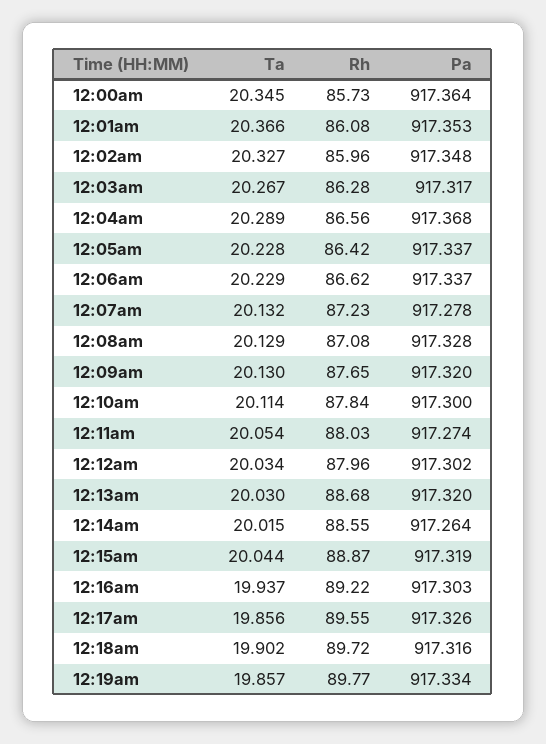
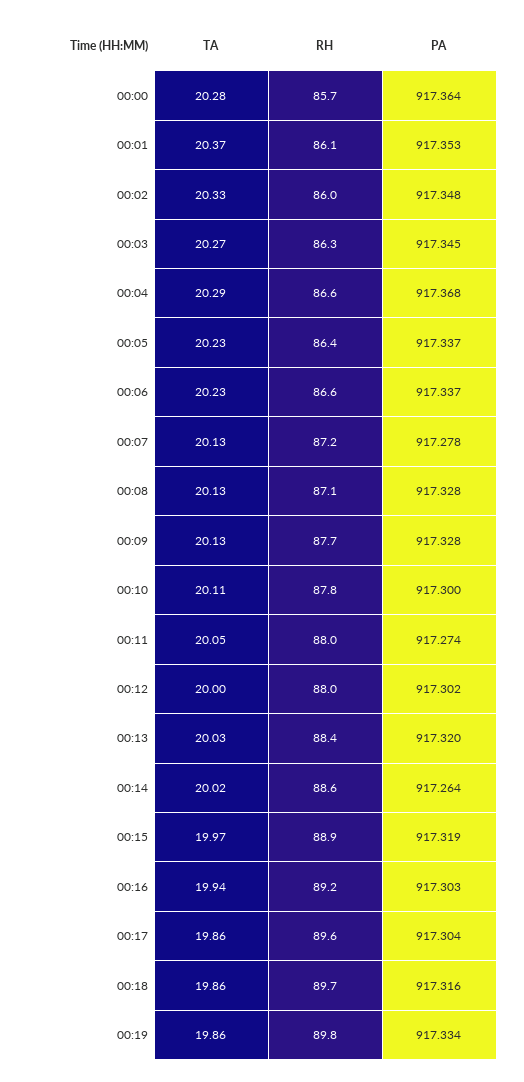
  {
    "Ta": {
-     "12:00am": 20.345,
+     "12:00am": 20.28,
      "12:01am": 20.366,
      "12:02am": 20.327,
      "12:03am": 20.267,
      "12:04am": 20.289,
      "12:05am": 20.228,
      "12:06am": 20.229,
      "12:07am": 20.132,
      "12:08am": 20.129,
      "12:09am": 20.13,
      "12:10am": 20.114,
      "12:11am": 20.054,
-     "12:12am": 20.034,
+     "12:12am": 20,
      "12:13am": 20.03,
      "12:14am": 20.015,
-     "12:15am": 20.044,
+     "12:15am": 19.97,
      "12:16am": 19.937,
      "12:17am": 19.856,
-     "12:18am": 19.902,
+     "12:18am": 19.86,
      "12:19am": 19.857
    },
    "Rh": {
      "12:00am": 85.73,
      "12:01am": 86.08,
      "12:02am": 85.96,
      "12:03am": 86.28,
      "12:04am": 86.56,
      "12:05am": 86.42,
      "12:06am": 86.62,
      "12:07am": 87.23,
      "12:08am": 87.08,
      "12:09am": 87.65,
      "12:10am": 87.84,
      "12:11am": 88.03,
      "12:12am": 87.96,
-     "12:13am": 88.68,
+     "12:13am": 88.4,
      "12:14am": 88.55,
      "12:15am": 88.87,
      "12:16am": 89.22,
      "12:17am": 89.55,
      "12:18am": 89.72,
      "12:19am": 89.77
    },
    "Pa": {
      "12:00am": 917.364,
      "12:01am": 917.353,
      "12:02am": 917.348,
-     "12:03am": 917.317,
+     "12:03am": 917.345,
      "12:04am": 917.368,
      "12:05am": 917.337,
      "12:06am": 917.337,
      "12:07am": 917.278,
      "12:08am": 917.328,
-     "12:09am": 917.32,
+     "12:09am": 917.328,
      "12:10am": 917.3,
      "12:11am": 917.274,
      "12:12am": 917.302,
      "12:13am": 917.32,
      "12:14am": 917.264,
      "12:15am": 917.319,
      "12:16am": 917.303,
-     "12:17am": 917.326,
+     "12:17am": 917.304,
      "12:18am": 917.316,
      "12:19am": 917.334
    }
  }

